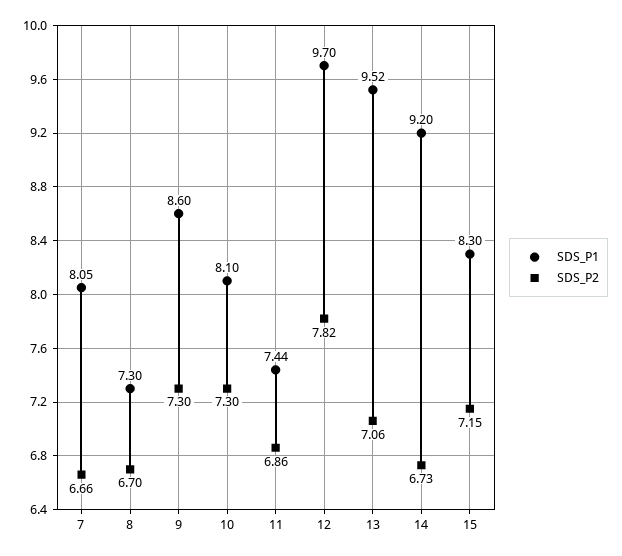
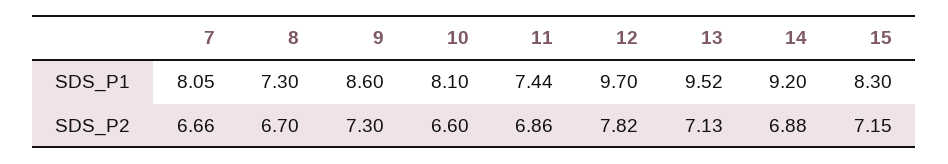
  {
    "SDS_P1": {
      "7": 8.05,
      "8": 7.3,
      "9": 8.6,
      "10": 8.1,
      "11": 7.44,
      "12": 9.7,
      "13": 9.52,
      "14": 9.2,
      "15": 8.3
    },
    "SDS_P2": {
      "7": 6.66,
      "8": 6.7,
      "9": 7.3,
-     "10": 7.3,
+     "10": 6.6,
      "11": 6.86,
      "12": 7.82,
-     "13": 7.06,
+     "13": 7.13,
-     "14": 6.73,
+     "14": 6.88,
      "15": 7.15
    }
  }

